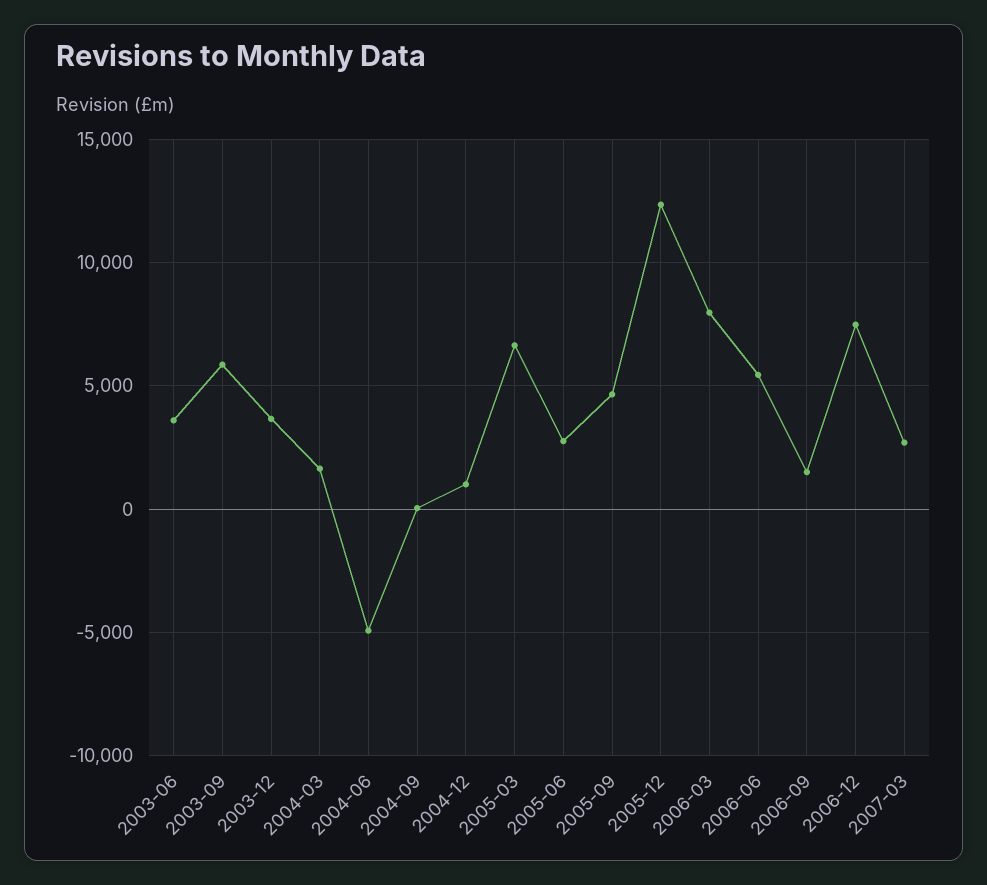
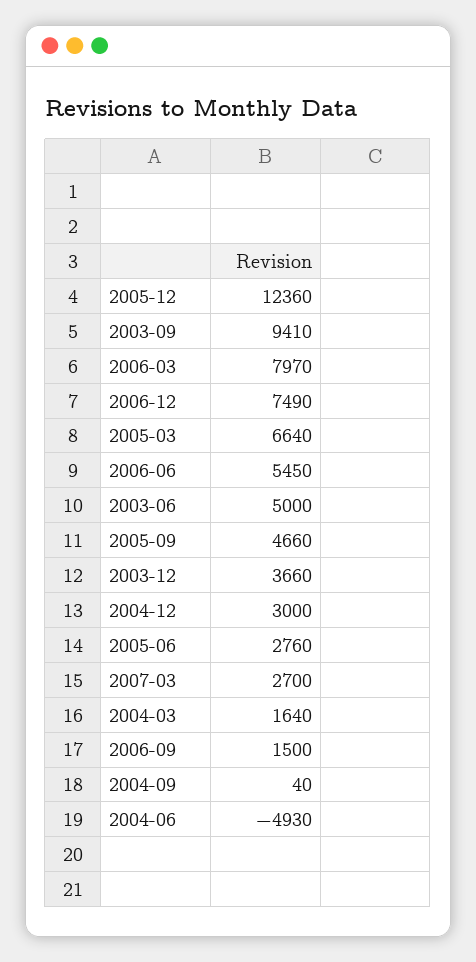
  {
-   "2003-06": 3500,
+   "2003-06": 5000,
-   "2003-09": 6000,
+   "2003-09": 9410,
    "2003-12": 3660,
    "2004-03": 1640,
    "2004-06": -4930,
    "2004-09": 40,
-   "2004-12": 1000,
+   "2004-12": 3000,
    "2005-03": 6640,
    "2005-06": 2760,
    "2005-09": 4660,
    "2005-12": 12360,
    "2006-03": 7970,
    "2006-06": 5450,
    "2006-09": 1500,
    "2006-12": 7490,
    "2007-03": 2700
  }

